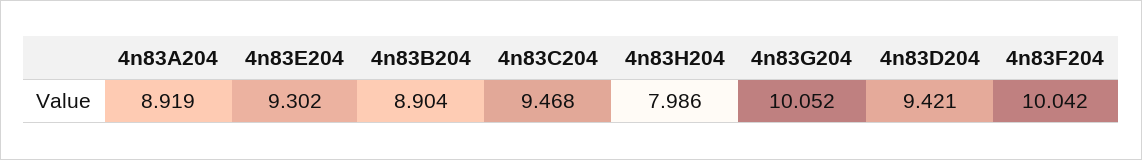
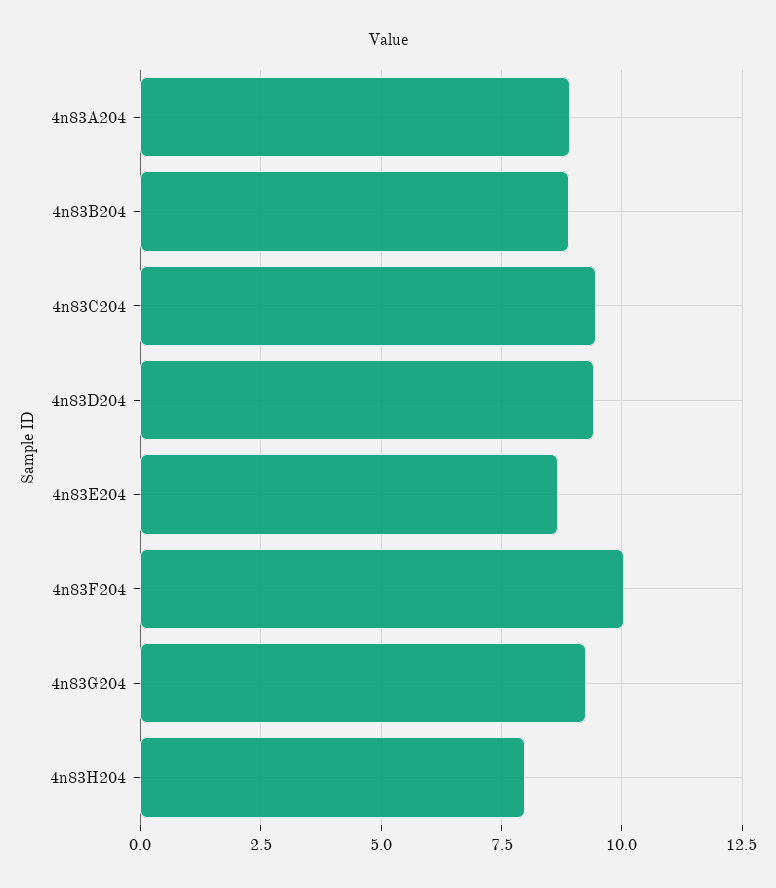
  {
    "4n83A204": 8.919,
-   "4n83E204": 9.302,
+   "4n83E204": 8.75,
    "4n83B204": 8.904,
    "4n83C204": 9.468,
    "4n83H204": 7.986,
-   "4n83G204": 10.052,
+   "4n83G204": 9.25,
    "4n83D204": 9.421,
    "4n83F204": 10.042
  }

